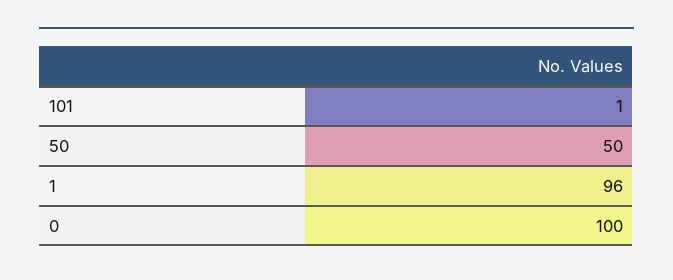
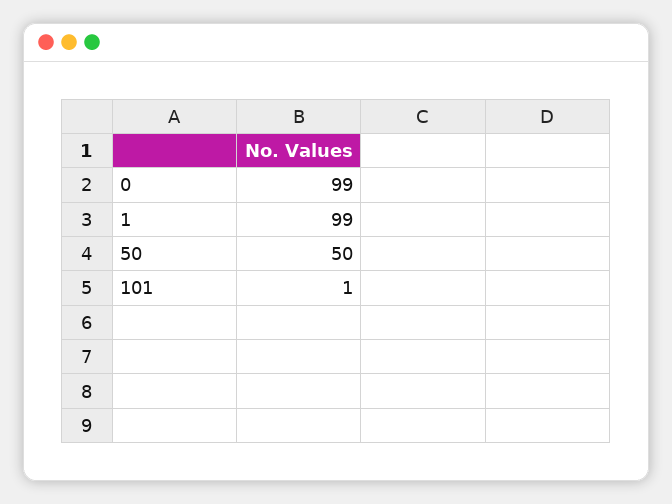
  {
    "101": 1,
    "50": 50,
-   "1": 96,
+   "1": 99,
-   "0": 100
+   "0": 99
  }

